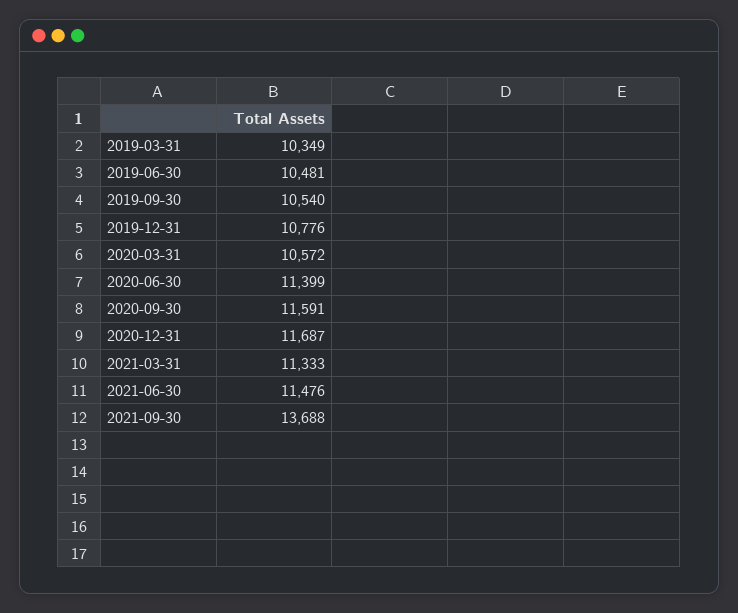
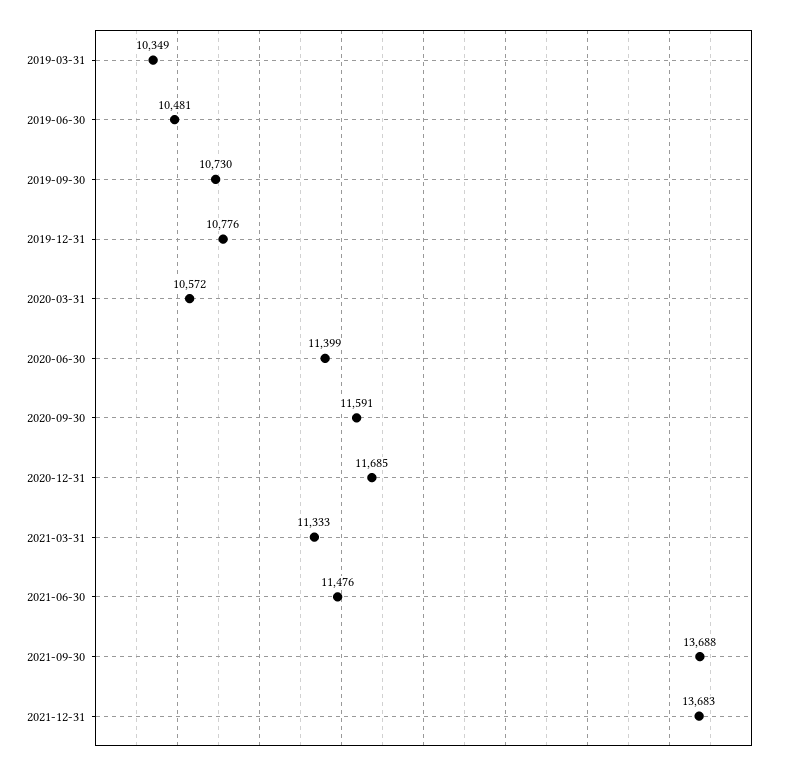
  {
    "2019-03-31": 10349,
    "2019-06-30": 10481,
-   "2019-09-30": 10540,
+   "2019-09-30": 10730,
    "2019-12-31": 10776,
    "2020-03-31": 10572,
    "2020-06-30": 11399,
    "2020-09-30": 11591,
-   "2020-12-31": 11687,
+   "2020-12-31": 11685,
    "2021-03-31": 11333,
    "2021-06-30": 11476,
-   "2021-09-30": 13688
+   "2021-09-30": 13688,
+   "2021-12-31": 13683
  }

